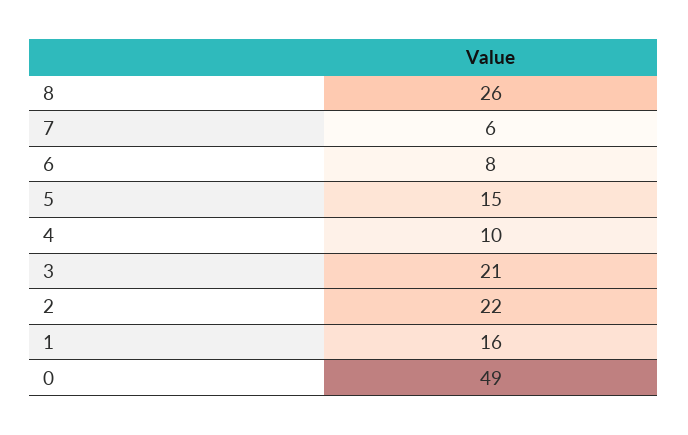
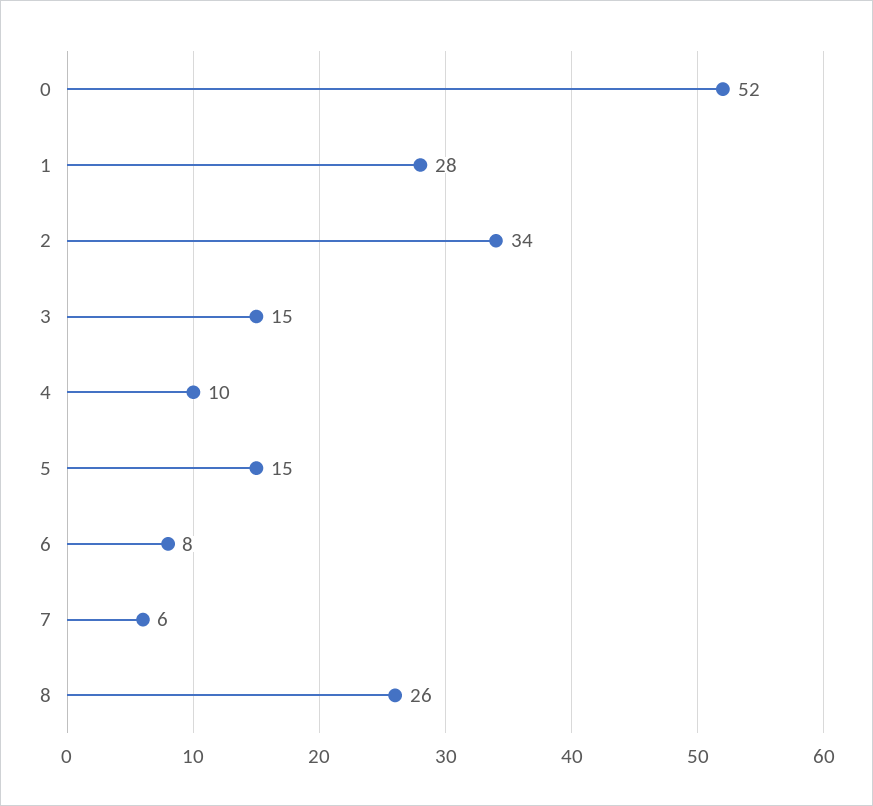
  {
    "8": 26,
    "7": 6,
    "6": 8,
    "5": 15,
    "4": 10,
-   "3": 21,
+   "3": 15,
-   "2": 22,
+   "2": 34,
-   "1": 16,
+   "1": 28,
-   "0": 49
+   "0": 52
  }

